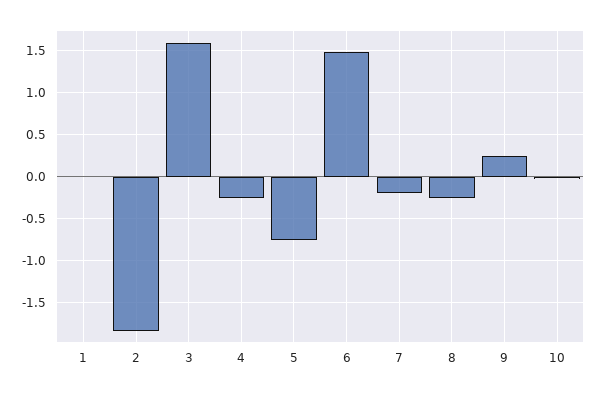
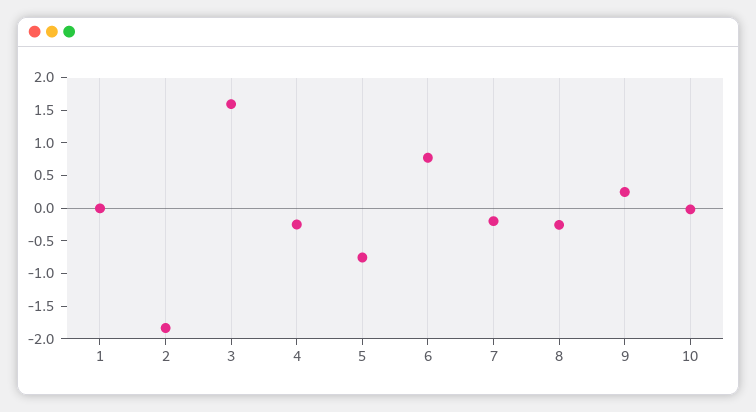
  {
    "1": 0,
    "2": -1.8,
    "3": 1.6,
    "4": -0.2,
    "5": -0.8,
-   "6": 1.5,
+   "6": 0.75,
    "7": -0.2,
    "8": -0.3,
    "9": 0.2,
    "10": 0
  }

